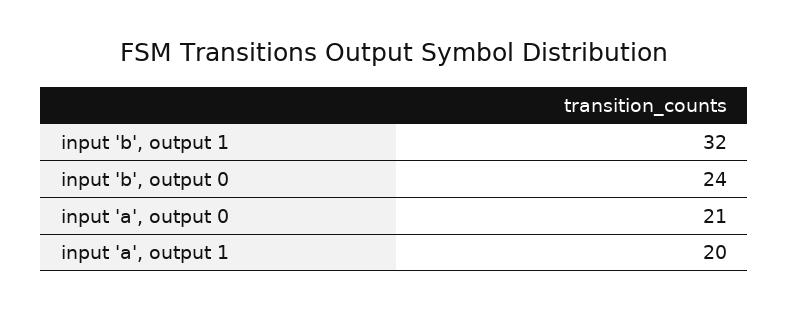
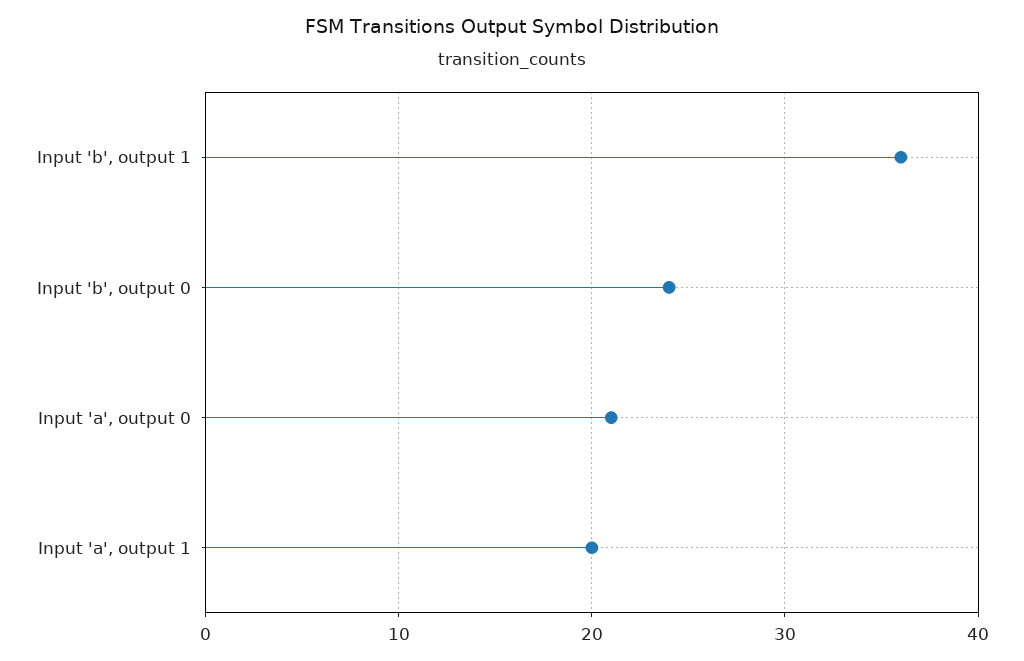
  {
-   "input 'b', output 1": 32,
+   "input 'b', output 1": 36,
    "input 'b', output 0": 24,
    "input 'a', output 0": 21,
    "input 'a', output 1": 20
  }

